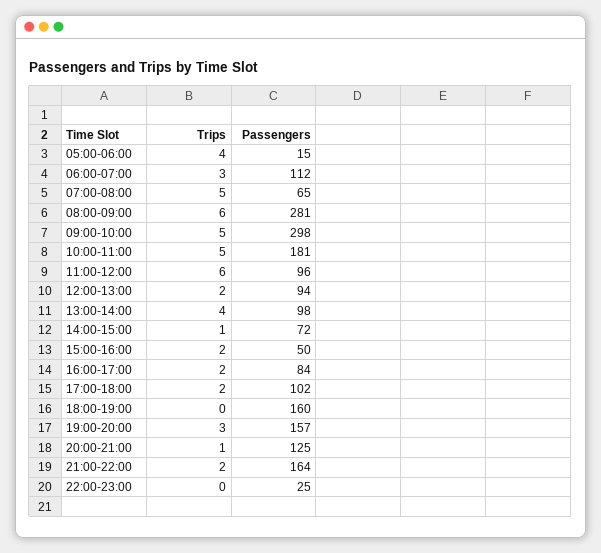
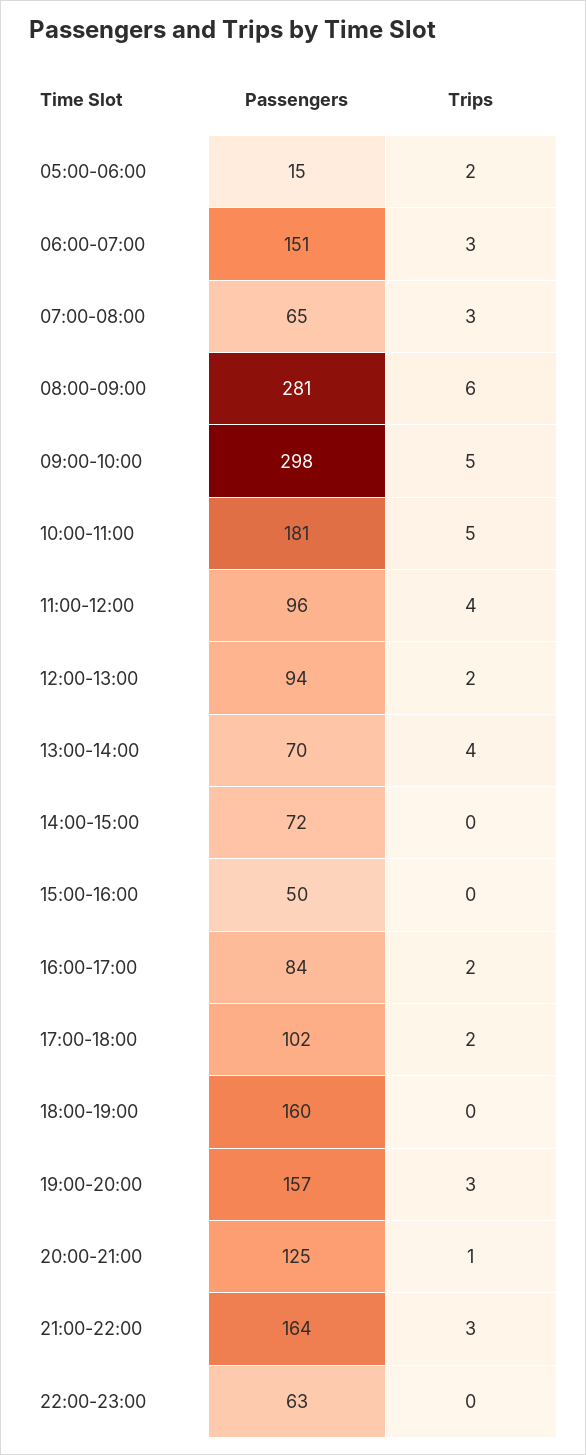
  {
    "Trips": {
-     "05:00-06:00": 4,
+     "05:00-06:00": 2,
      "06:00-07:00": 3,
-     "07:00-08:00": 5,
+     "07:00-08:00": 3,
      "08:00-09:00": 6,
      "09:00-10:00": 5,
      "10:00-11:00": 5,
-     "11:00-12:00": 6,
+     "11:00-12:00": 4,
      "12:00-13:00": 2,
      "13:00-14:00": 4,
-     "14:00-15:00": 1,
+     "14:00-15:00": 0,
-     "15:00-16:00": 2,
+     "15:00-16:00": 0,
      "16:00-17:00": 2,
      "17:00-18:00": 2,
      "18:00-19:00": 0,
      "19:00-20:00": 3,
      "20:00-21:00": 1,
-     "21:00-22:00": 2,
+     "21:00-22:00": 3,
      "22:00-23:00": 0
    },
    "Passengers": {
      "05:00-06:00": 15,
-     "06:00-07:00": 112,
+     "06:00-07:00": 151,
      "07:00-08:00": 65,
      "08:00-09:00": 281,
      "09:00-10:00": 298,
      "10:00-11:00": 181,
      "11:00-12:00": 96,
      "12:00-13:00": 94,
-     "13:00-14:00": 98,
+     "13:00-14:00": 70,
      "14:00-15:00": 72,
      "15:00-16:00": 50,
      "16:00-17:00": 84,
      "17:00-18:00": 102,
      "18:00-19:00": 160,
      "19:00-20:00": 157,
      "20:00-21:00": 125,
      "21:00-22:00": 164,
-     "22:00-23:00": 25
+     "22:00-23:00": 63
    }
  }

